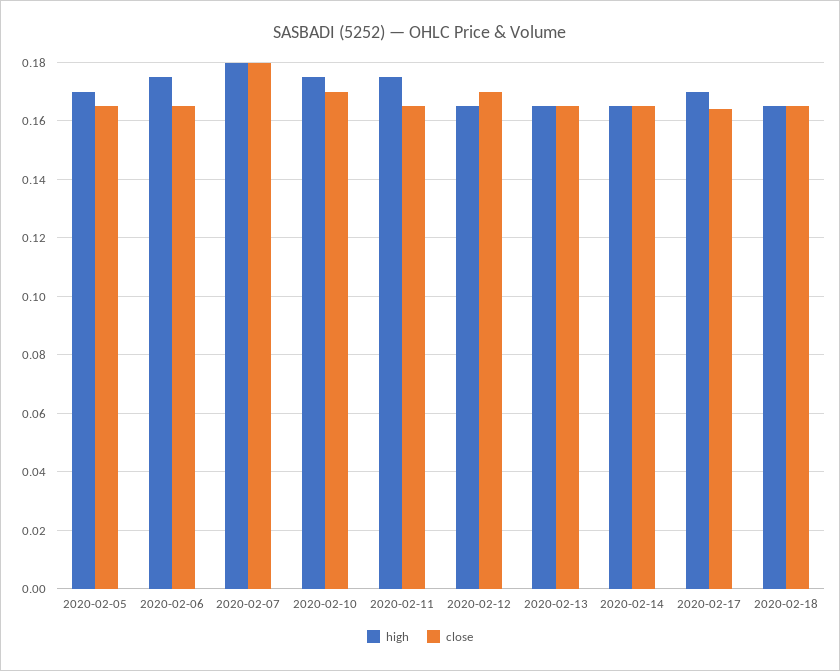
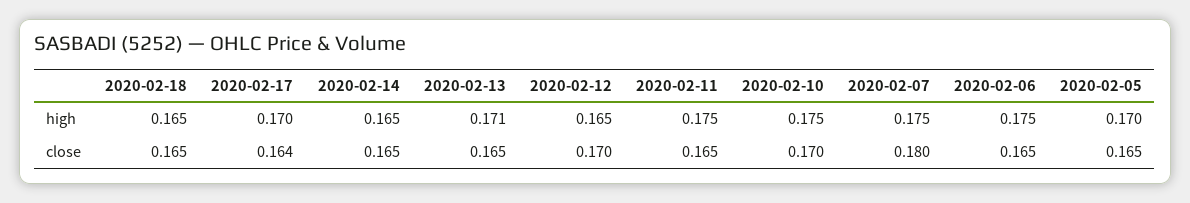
  {
    "high": {
      "2020-02-05": 0.17,
      "2020-02-06": 0.175,
-     "2020-02-07": 0.18,
+     "2020-02-07": 0.175,
      "2020-02-10": 0.175,
      "2020-02-11": 0.175,
      "2020-02-12": 0.165,
-     "2020-02-13": 0.165,
+     "2020-02-13": 0.171,
      "2020-02-14": 0.165,
      "2020-02-17": 0.17,
      "2020-02-18": 0.165
    },
    "close": {
      "2020-02-05": 0.165,
      "2020-02-06": 0.165,
      "2020-02-07": 0.18,
      "2020-02-10": 0.17,
      "2020-02-11": 0.165,
      "2020-02-12": 0.17,
      "2020-02-13": 0.165,
      "2020-02-14": 0.165,
      "2020-02-17": 0.164,
      "2020-02-18": 0.165
    }
  }

